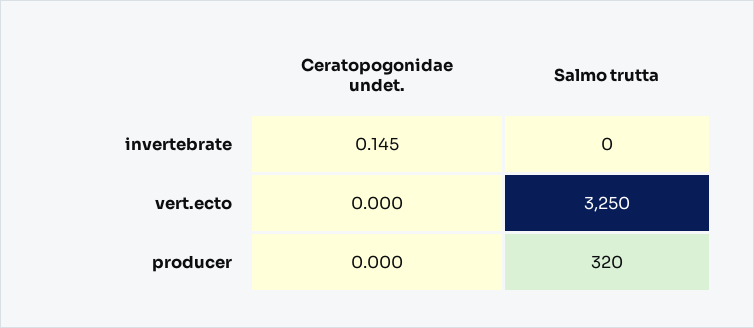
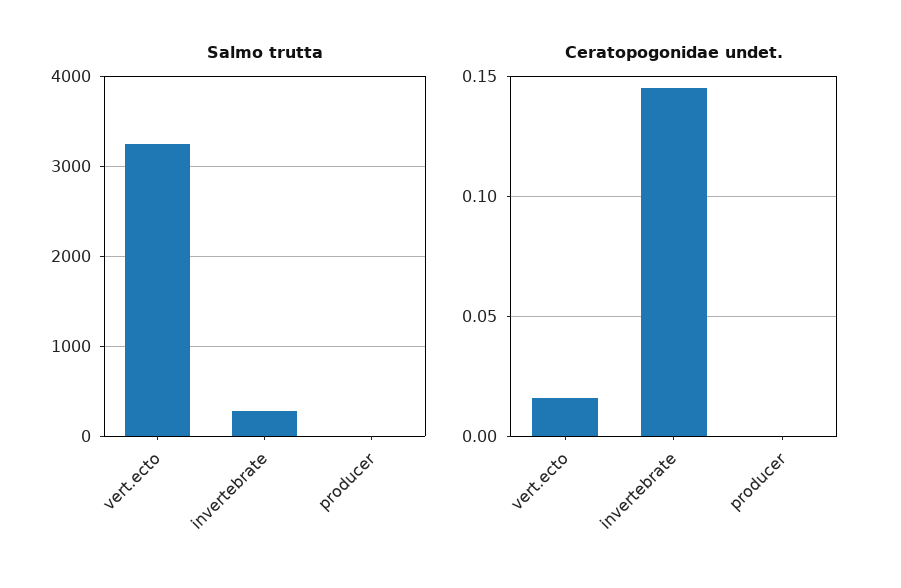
  {
    "Ceratopogonidae undet.": {
      "invertebrate": 0.145,
-     "vert.ecto": 0,
+     "vert.ecto": 0.015,
      "producer": 0
    },
    "Salmo trutta": {
-     "invertebrate": 0,
+     "invertebrate": 300,
      "vert.ecto": 3250,
-     "producer": 320
+     "producer": 0
    }
  }

